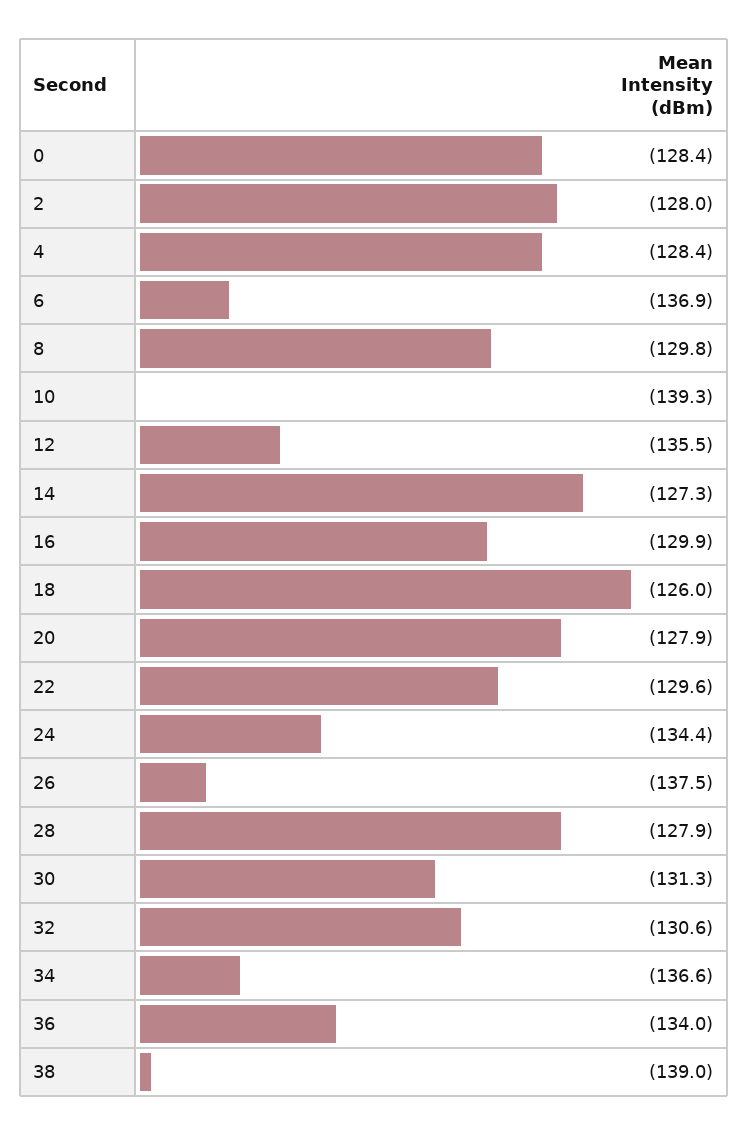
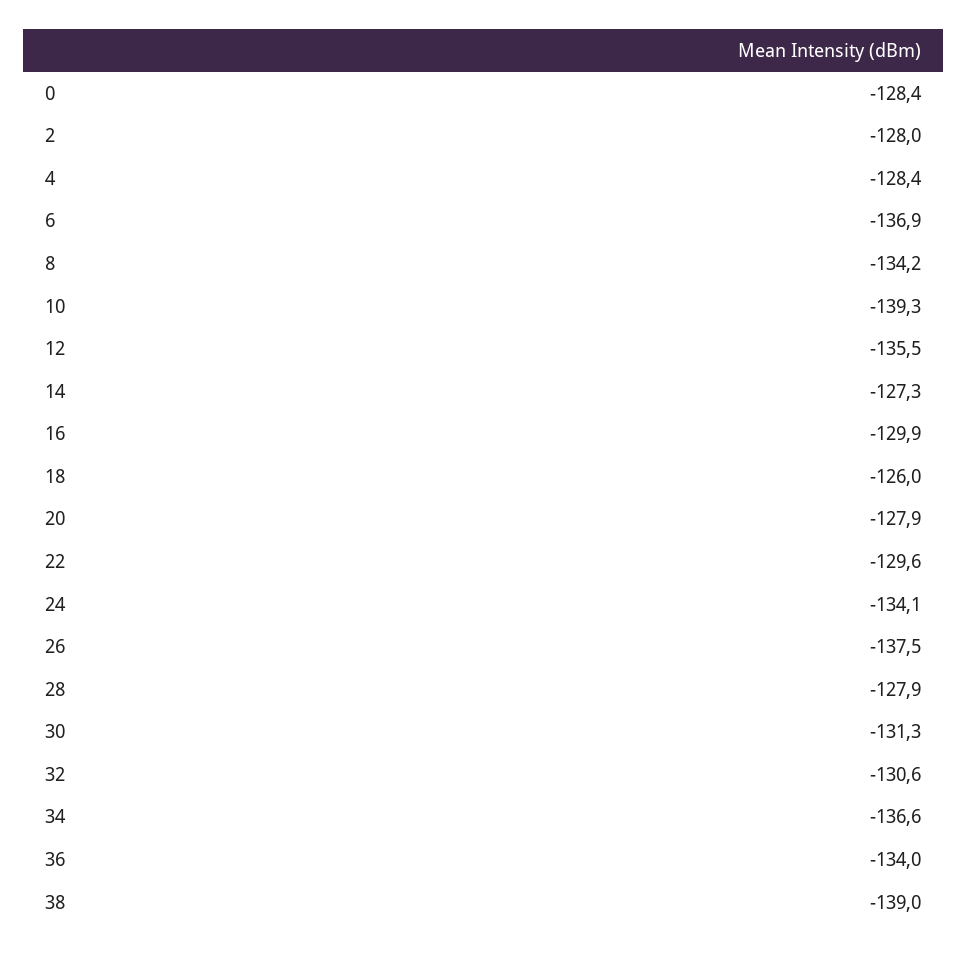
  {
    "0": -128.4,
    "2": -128,
    "4": -128.4,
    "6": -136.9,
-   "8": -129.8,
+   "8": -134.2,
    "10": -139.3,
    "12": -135.5,
    "14": -127.3,
    "16": -129.9,
    "18": -126,
    "20": -127.9,
    "22": -129.6,
-   "24": -134.4,
+   "24": -134.1,
    "26": -137.5,
    "28": -127.9,
    "30": -131.3,
    "32": -130.6,
    "34": -136.6,
    "36": -134,
    "38": -139
  }

